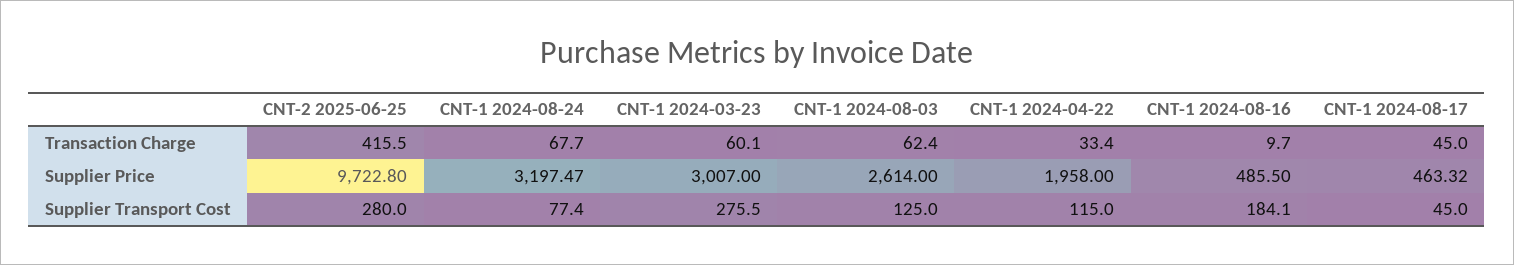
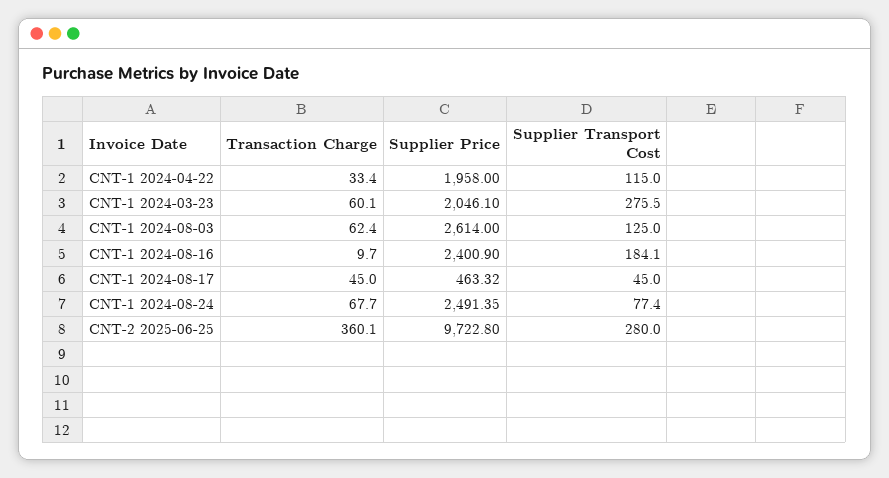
  {
    "CNT-2 2025-06-25": {
-     "Transaction Charge": 415.5,
+     "Transaction Charge": 360.1,
      "Supplier Price": 9722.8,
      "Supplier Transport Cost": 280
    },
    "CNT-1 2024-08-24": {
      "Transaction Charge": 67.7,
-     "Supplier Price": 3197.47,
+     "Supplier Price": 2491.35,
      "Supplier Transport Cost": 77.4
    },
    "CNT-1 2024-03-23": {
      "Transaction Charge": 60.1,
-     "Supplier Price": 3007,
+     "Supplier Price": 2046.1,
      "Supplier Transport Cost": 275.5
    },
    "CNT-1 2024-08-03": {
      "Transaction Charge": 62.4,
      "Supplier Price": 2614,
      "Supplier Transport Cost": 125
    },
    "CNT-1 2024-04-22": {
      "Transaction Charge": 33.4,
      "Supplier Price": 1958,
      "Supplier Transport Cost": 115
    },
    "CNT-1 2024-08-16": {
      "Transaction Charge": 9.7,
-     "Supplier Price": 485.5,
+     "Supplier Price": 2400.9,
      "Supplier Transport Cost": 184.1
    },
    "CNT-1 2024-08-17": {
      "Transaction Charge": 45,
      "Supplier Price": 463.32,
      "Supplier Transport Cost": 45
    }
  }

